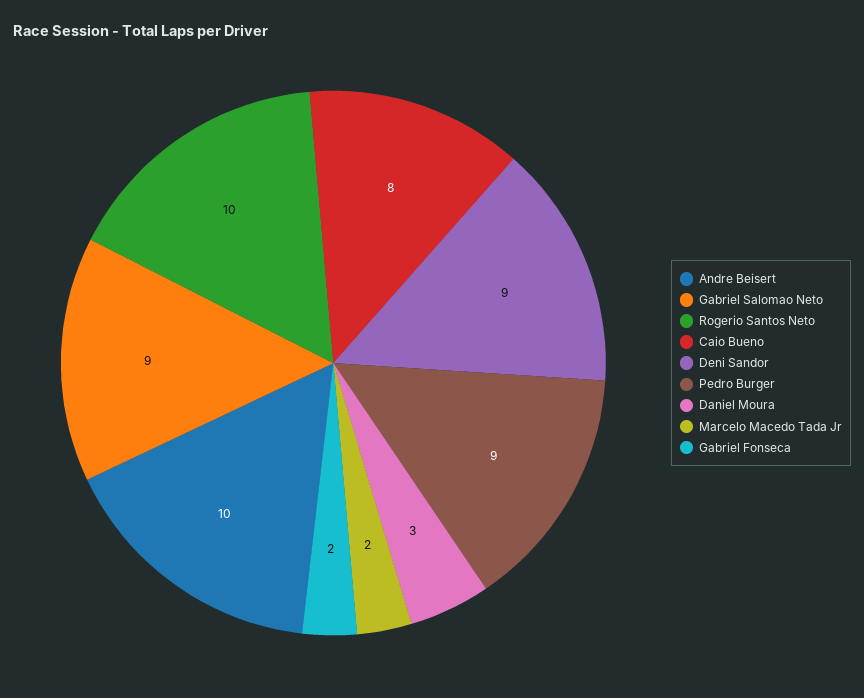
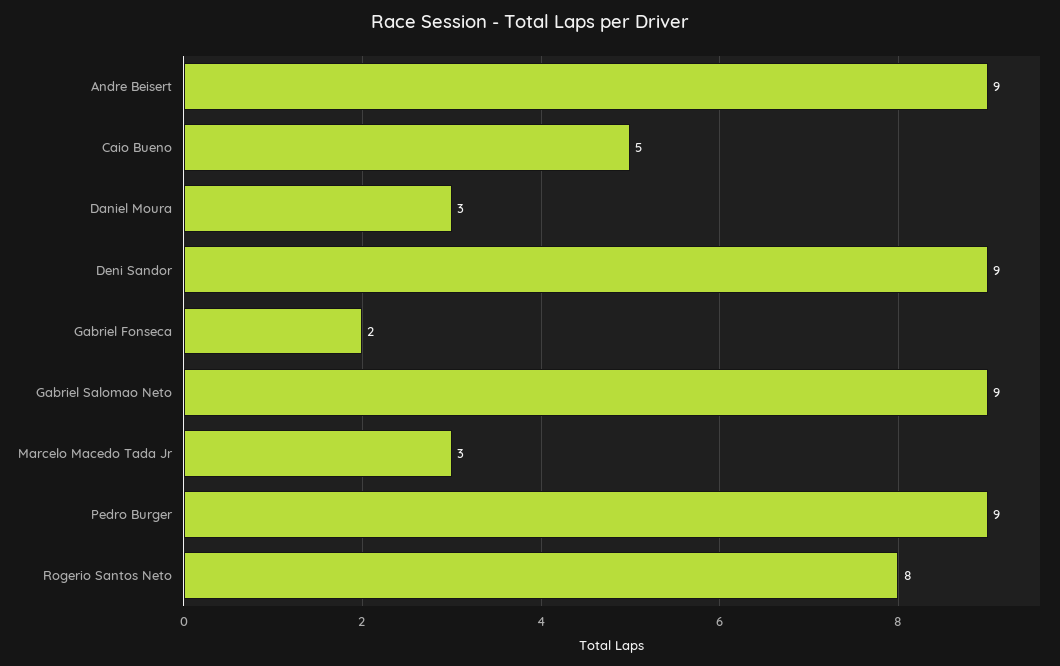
  {
-   "Andre Beisert": 10,
+   "Andre Beisert": 9,
    "Gabriel Salomao Neto": 9,
-   "Rogerio Santos Neto": 10,
+   "Rogerio Santos Neto": 8,
-   "Caio Bueno": 8,
+   "Caio Bueno": 5,
    "Deni Sandor": 9,
    "Pedro Burger": 9,
    "Daniel Moura": 3,
-   "Marcelo Macedo Tada Jr": 2,
+   "Marcelo Macedo Tada Jr": 3,
    "Gabriel Fonseca": 2
  }

